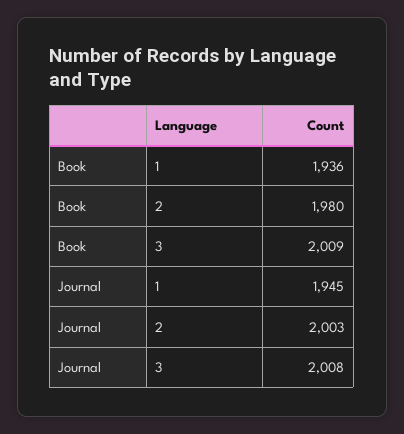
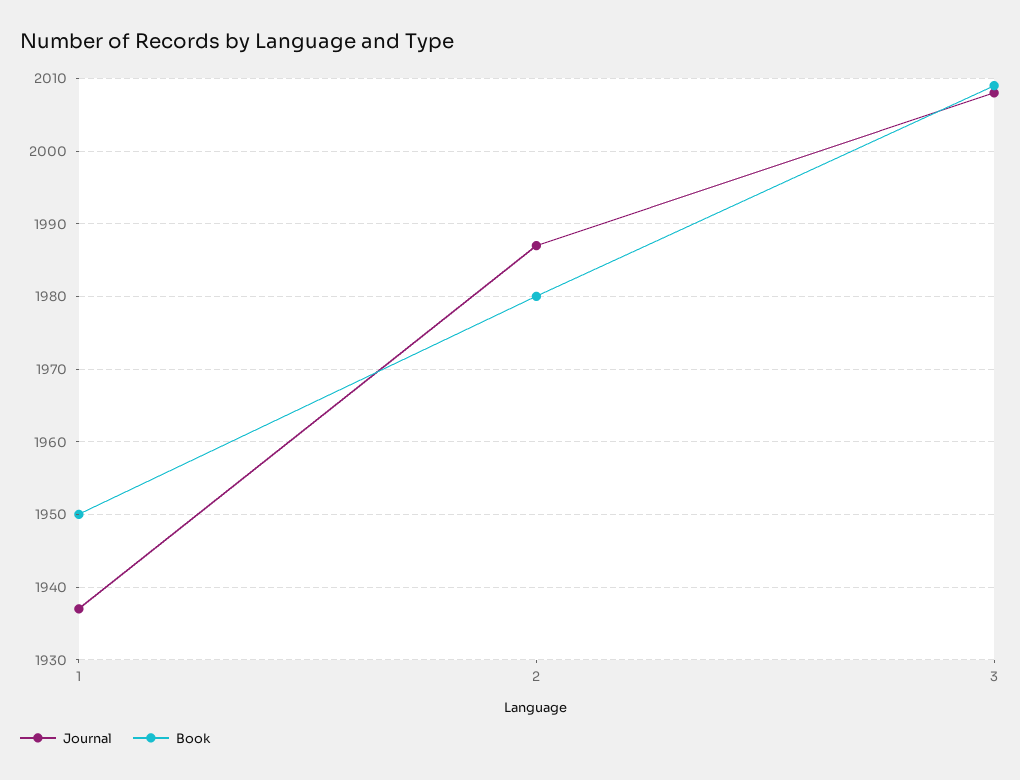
  {
    "Book": {
-     "1": 1936,
+     "1": 1950,
      "2": 1980,
      "3": 2009
    },
    "Journal": {
-     "1": 1945,
+     "1": 1937,
-     "2": 2003,
+     "2": 1987,
      "3": 2008
    }
  }

